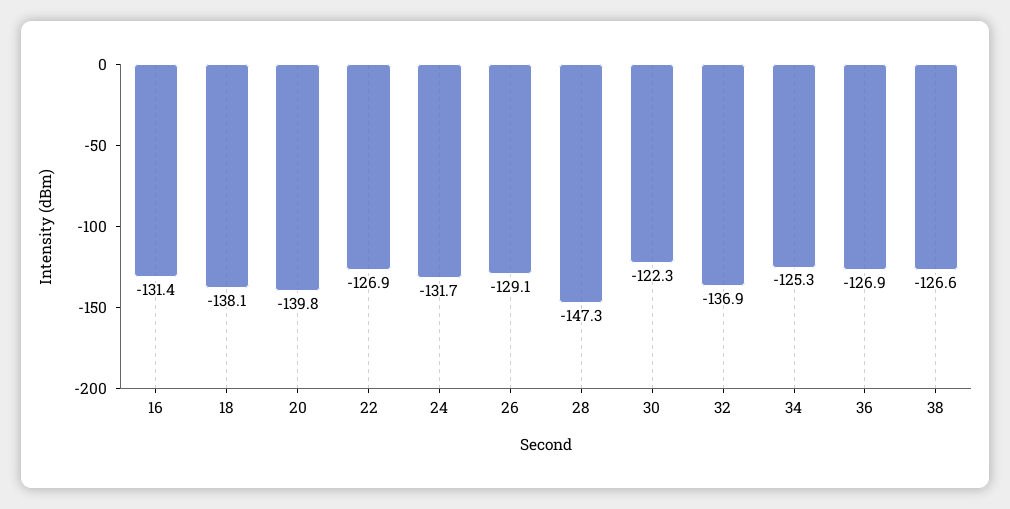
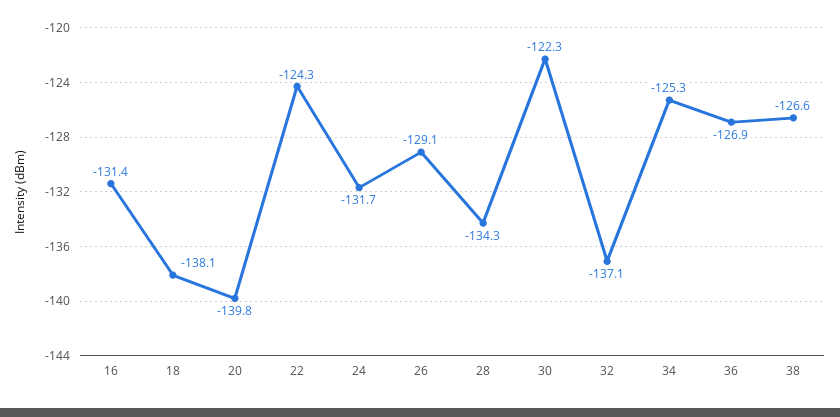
  {
    "16": -131.4,
    "18": -138.1,
    "20": -139.8,
-   "22": -126.9,
+   "22": -124.3,
    "24": -131.7,
    "26": -129.1,
-   "28": -147.3,
+   "28": -134.3,
    "30": -122.3,
-   "32": -136.9,
+   "32": -137.1,
    "34": -125.3,
    "36": -126.9,
    "38": -126.6
  }

